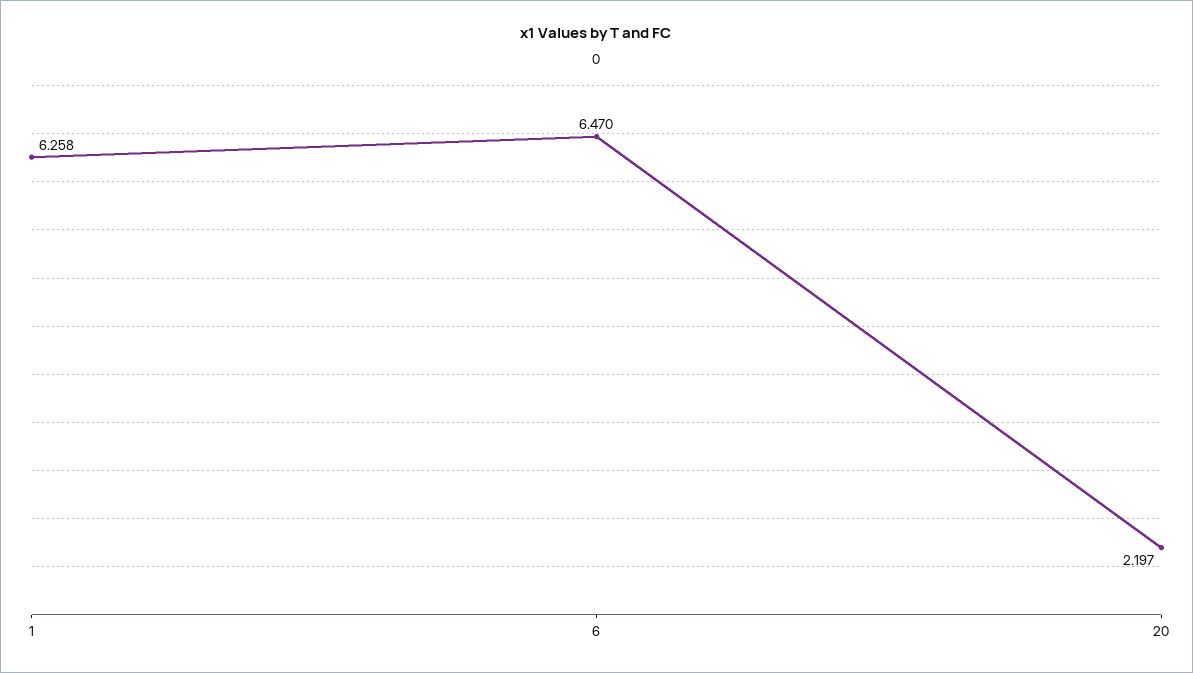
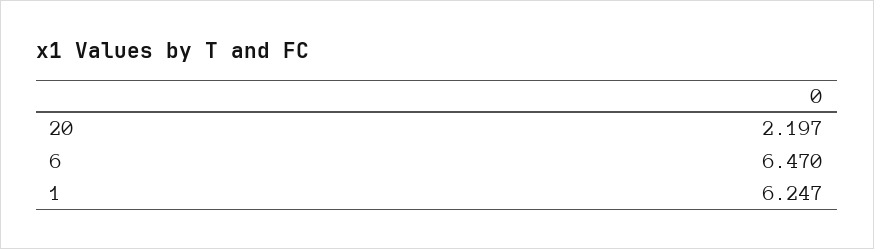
  {
-   "1": 6.258,
+   "1": 6.247,
    "6": 6.47,
    "20": 2.197
  }

